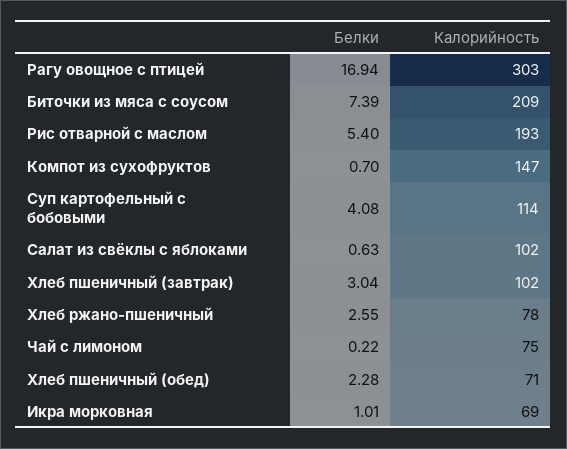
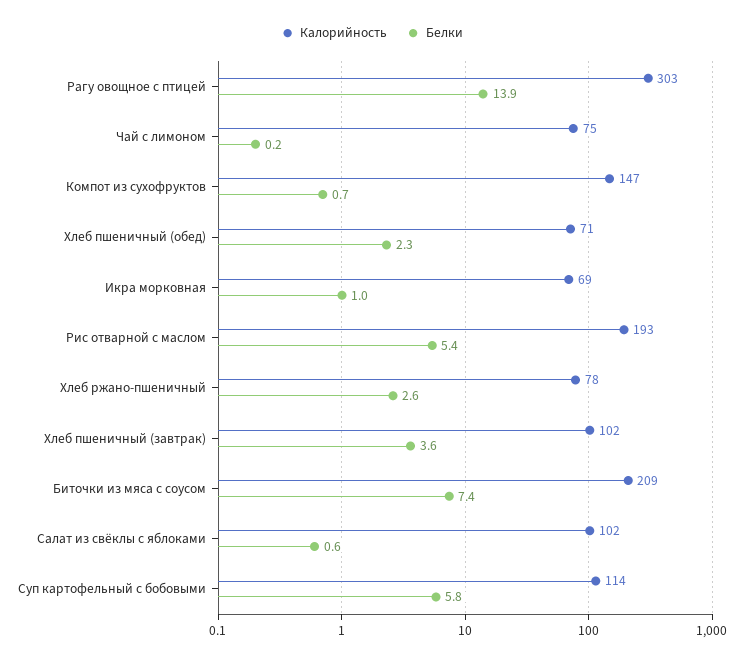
  {
    "Белки": {
-     "Рагу овощное с птицей": 16.94,
+     "Рагу овощное с птицей": 13.9,
      "Биточки из мяса с соусом": 7.39,
      "Рис отварной с маслом": 5.4,
      "Компот из сухофруктов": 0.7,
-     "Суп картофельный с бобовыми": 4.08,
+     "Суп картофельный с бобовыми": 5.8,
      "Салат из свёклы с яблоками": 0.63,
-     "Хлеб пшеничный (завтрак)": 3.04,
+     "Хлеб пшеничный (завтрак)": 3.6,
      "Хлеб ржано-пшеничный": 2.55,
      "Чай с лимоном": 0.22,
      "Хлеб пшеничный (обед)": 2.28,
      "Икра морковная": 1.01
    },
    "Калорийность": {
      "Рагу овощное с птицей": 303,
      "Биточки из мяса с соусом": 209,
      "Рис отварной с маслом": 193,
      "Компот из сухофруктов": 147,
      "Суп картофельный с бобовыми": 114,
      "Салат из свёклы с яблоками": 102,
      "Хлеб пшеничный (завтрак)": 102,
      "Хлеб ржано-пшеничный": 78,
      "Чай с лимоном": 75,
      "Хлеб пшеничный (обед)": 71,
      "Икра морковная": 69
    }
  }

